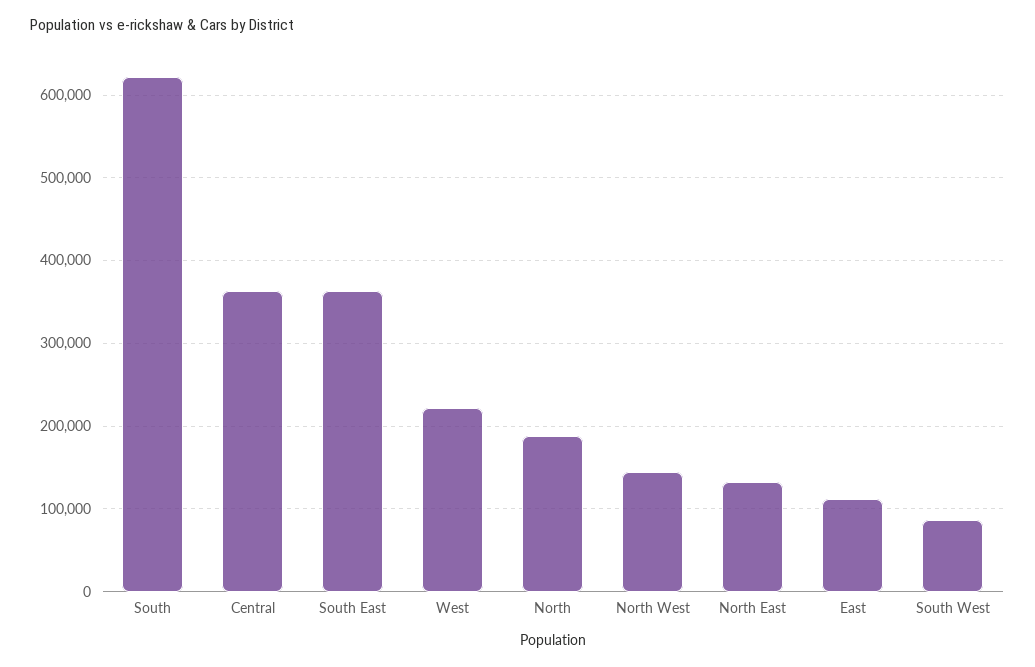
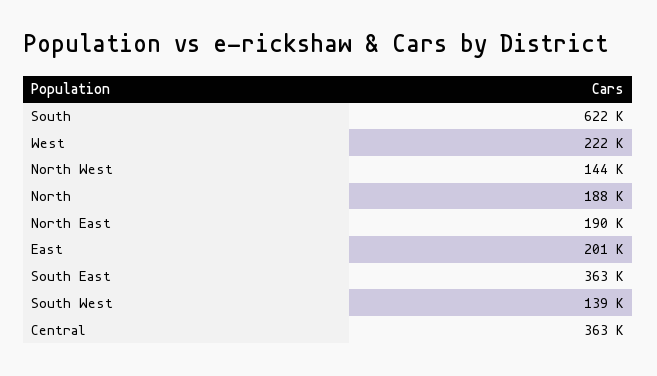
  {
    "South": 622000,
    "Central": 363000,
    "South East": 363000,
    "West": 222000,
    "North": 188000,
    "North West": 144000,
-   "North East": 130000,
+   "North East": 190000,
-   "East": 110000,
+   "East": 201000,
-   "South West": 90000
+   "South West": 139000
  }

